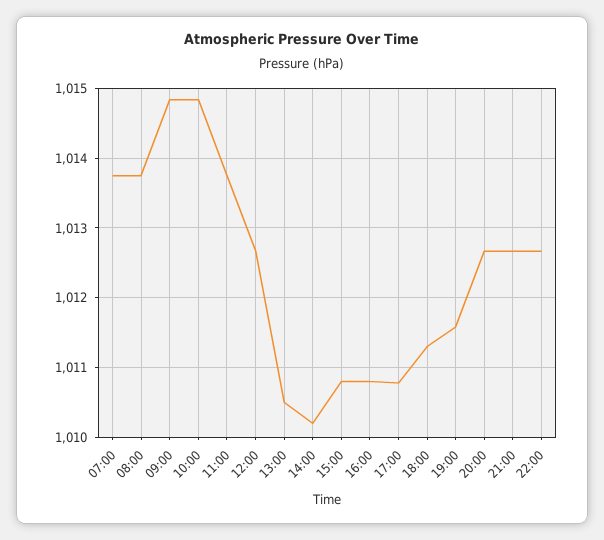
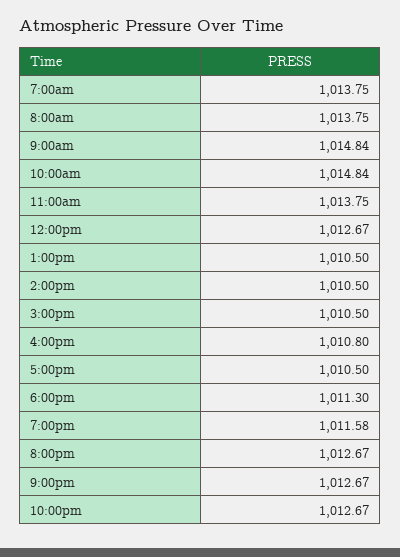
  {
    "07:00": 1013.75,
    "08:00": 1013.75,
    "09:00": 1014.84,
    "10:00": 1014.84,
    "11:00": 1013.75,
    "12:00": 1012.67,
    "13:00": 1010.5,
-   "14:00": 1010.2,
+   "14:00": 1010.5,
-   "15:00": 1010.8,
+   "15:00": 1010.5,
    "16:00": 1010.8,
-   "17:00": 1010.8,
+   "17:00": 1010.5,
    "18:00": 1011.3,
    "19:00": 1011.58,
    "20:00": 1012.67,
    "21:00": 1012.67,
    "22:00": 1012.67
  }

